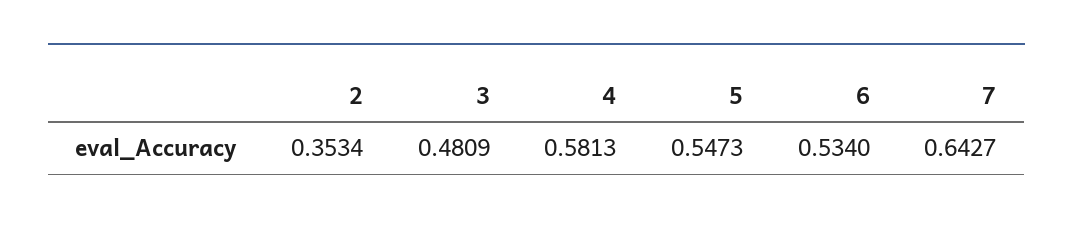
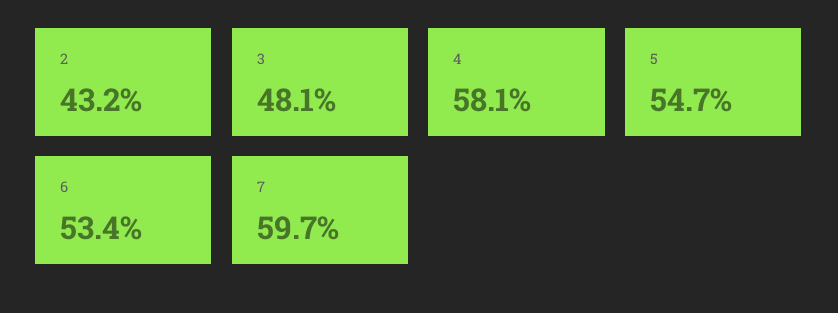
  {
-   "2": 0.3534,
+   "2": 0.432,
    "3": 0.4809,
    "4": 0.5813,
    "5": 0.5473,
    "6": 0.534,
-   "7": 0.6427
+   "7": 0.597
  }

